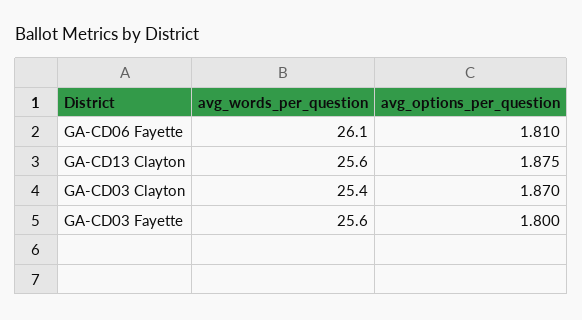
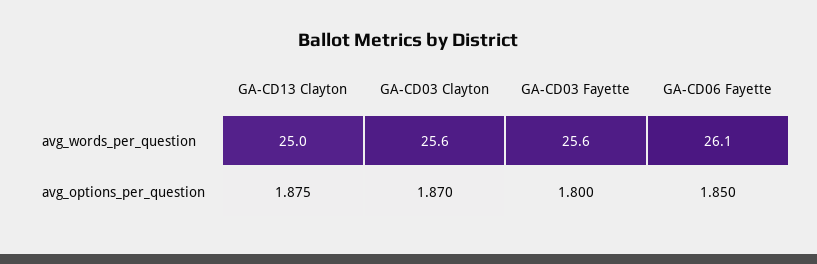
  {
    "avg_words_per_question": {
      "GA-CD06 Fayette": 26.1,
-     "GA-CD13 Clayton": 25.6,
+     "GA-CD13 Clayton": 25,
-     "GA-CD03 Clayton": 25.4,
+     "GA-CD03 Clayton": 25.6,
      "GA-CD03 Fayette": 25.6
    },
    "avg_options_per_question": {
-     "GA-CD06 Fayette": 1.81,
+     "GA-CD06 Fayette": 1.85,
      "GA-CD13 Clayton": 1.875,
      "GA-CD03 Clayton": 1.87,
      "GA-CD03 Fayette": 1.8
    }
  }

